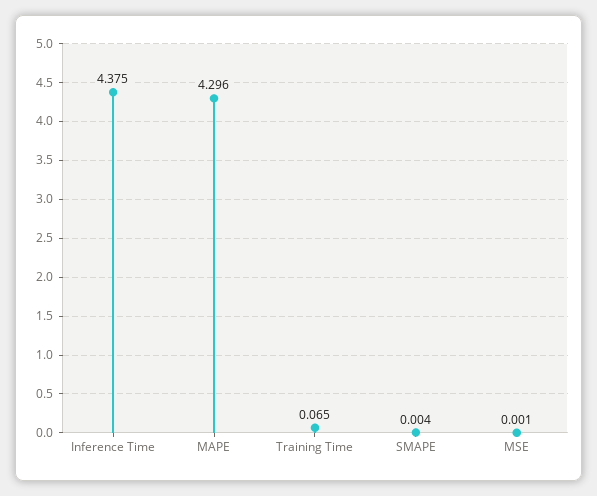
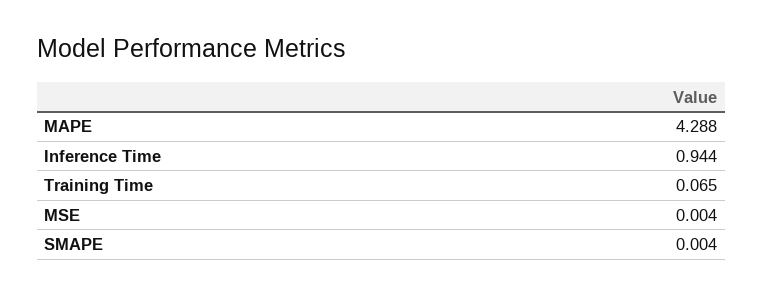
  {
-   "Inference Time": 4.375,
+   "Inference Time": 0.944,
-   "MAPE": 4.296,
+   "MAPE": 4.288,
    "Training Time": 0.065,
    "SMAPE": 0.004,
-   "MSE": 0.001
+   "MSE": 0.004
  }

